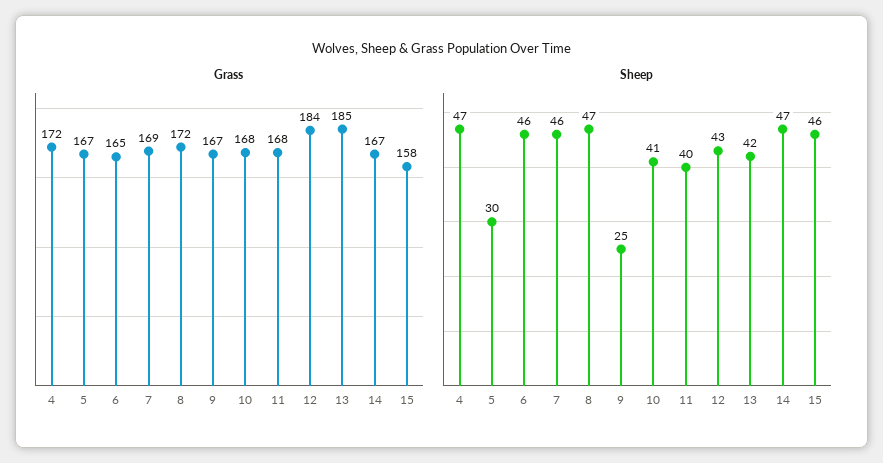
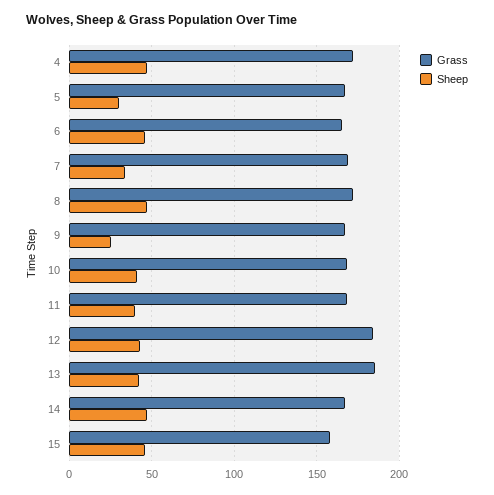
  {
    "Grass": {
      "4": 172,
      "5": 167,
      "6": 165,
      "7": 169,
      "8": 172,
      "9": 167,
      "10": 168,
      "11": 168,
      "12": 184,
      "13": 185,
      "14": 167,
      "15": 158
    },
    "Sheep": {
      "4": 47,
      "5": 30,
      "6": 46,
-     "7": 46,
+     "7": 35,
      "8": 47,
      "9": 25,
      "10": 41,
      "11": 40,
      "12": 43,
      "13": 42,
      "14": 47,
      "15": 46
    }
  }

